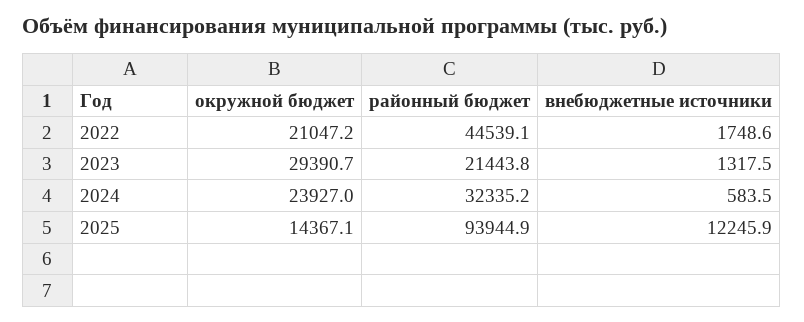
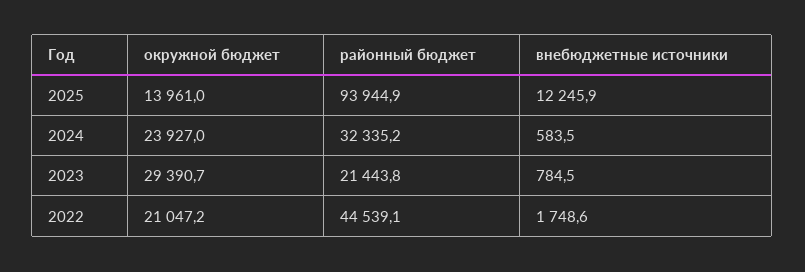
  {
    "окружной бюджет": {
      "2022": 21047.2,
      "2023": 29390.7,
      "2024": 23927,
-     "2025": 14367.1
+     "2025": 13961
    },
    "районный бюджет": {
      "2022": 44539.1,
      "2023": 21443.8,
      "2024": 32335.2,
      "2025": 93944.9
    },
    "внебюджетные источники": {
      "2022": 1748.6,
-     "2023": 1317.5,
+     "2023": 784.5,
      "2024": 583.5,
      "2025": 12245.9
    }
  }

